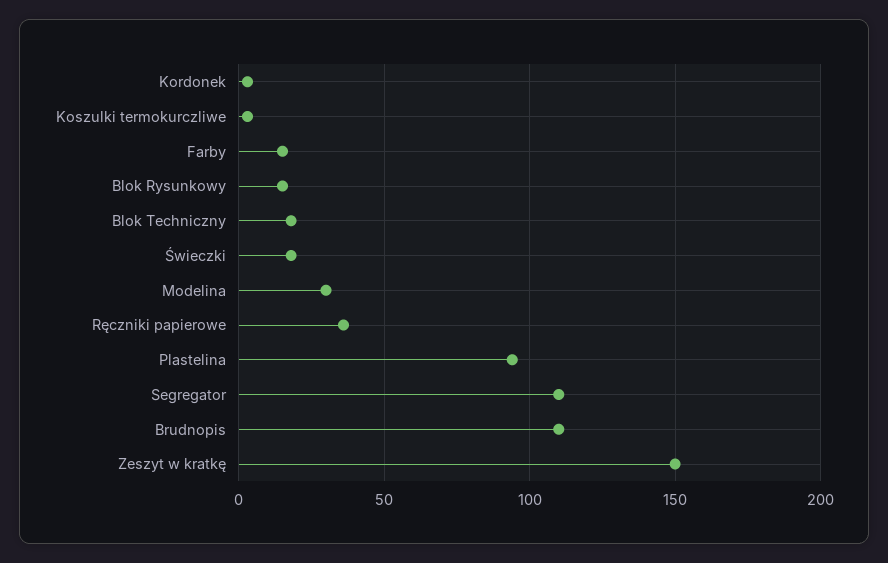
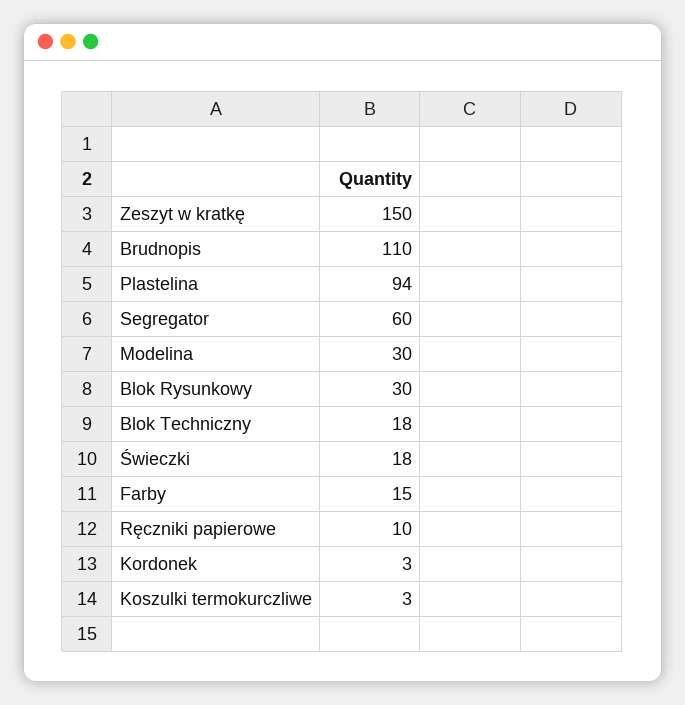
  {
    "Kordonek": 3,
    "Koszulki termokurczliwe": 3,
    "Farby": 15,
-   "Blok Rysunkowy": 15,
+   "Blok Rysunkowy": 30,
    "Blok Techniczny": 18,
    "Świeczki": 18,
    "Modelina": 30,
-   "Ręczniki papierowe": 35,
+   "Ręczniki papierowe": 10,
    "Plastelina": 94,
-   "Segregator": 110,
+   "Segregator": 60,
    "Brudnopis": 110,
    "Zeszyt w kratkę": 150
  }

